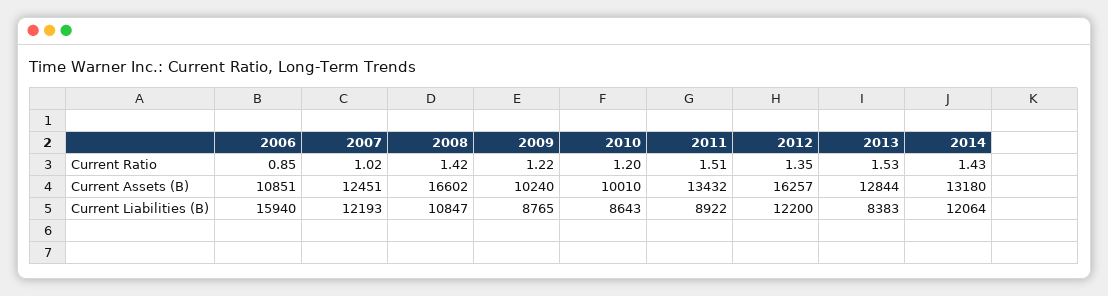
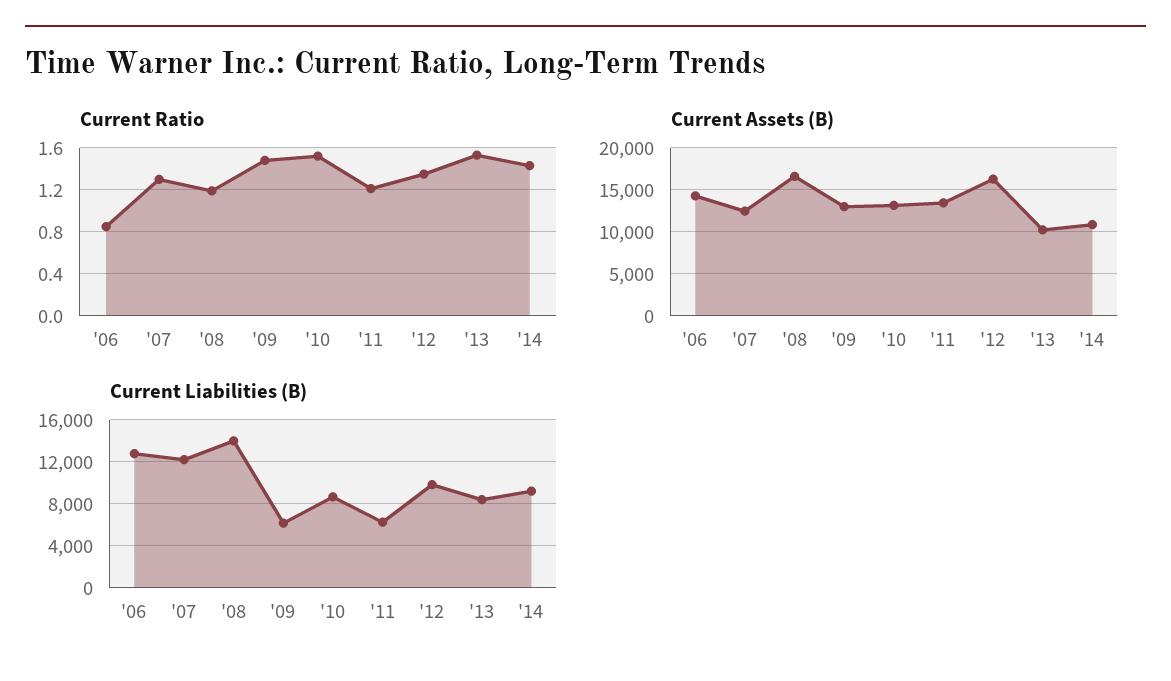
  {
    "Current Ratio": {
      "2006": 0.85,
-     "2007": 1.02,
+     "2007": 1.3,
-     "2008": 1.42,
+     "2008": 1.2,
-     "2009": 1.22,
+     "2009": 1.5,
-     "2010": 1.2,
+     "2010": 1.5,
-     "2011": 1.51,
+     "2011": 1.2,
      "2012": 1.35,
      "2013": 1.53,
      "2014": 1.43
    },
    "Current Assets (B)": {
-     "2006": 10851,
+     "2006": 14000,
      "2007": 12451,
      "2008": 16602,
-     "2009": 10240,
+     "2009": 13000,
-     "2010": 10010,
+     "2010": 13000,
      "2011": 13432,
      "2012": 16257,
-     "2013": 12844,
+     "2013": 10000,
-     "2014": 13180
+     "2014": 11000
    },
    "Current Liabilities (B)": {
-     "2006": 15940,
+     "2006": 13000,
      "2007": 12193,
-     "2008": 10847,
+     "2008": 14000,
-     "2009": 8765,
+     "2009": 6000,
      "2010": 8643,
-     "2011": 8922,
+     "2011": 6000,
-     "2012": 12200,
+     "2012": 10000,
      "2013": 8383,
-     "2014": 12064
+     "2014": 9000
    }
  }

